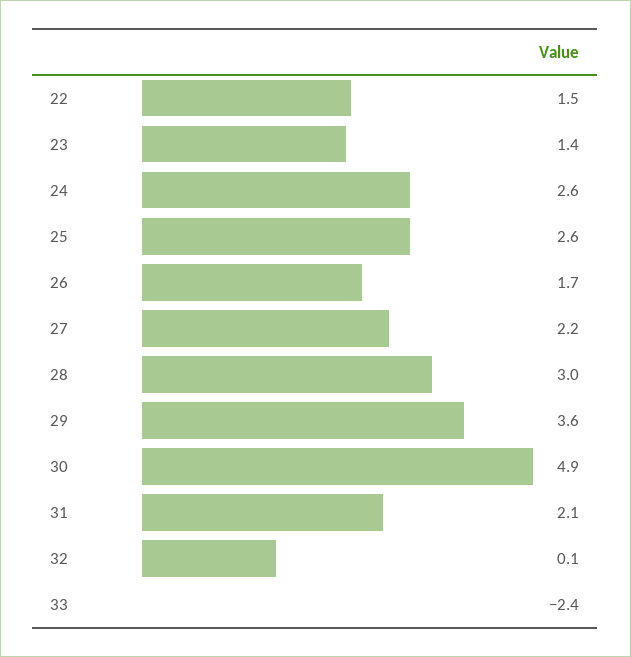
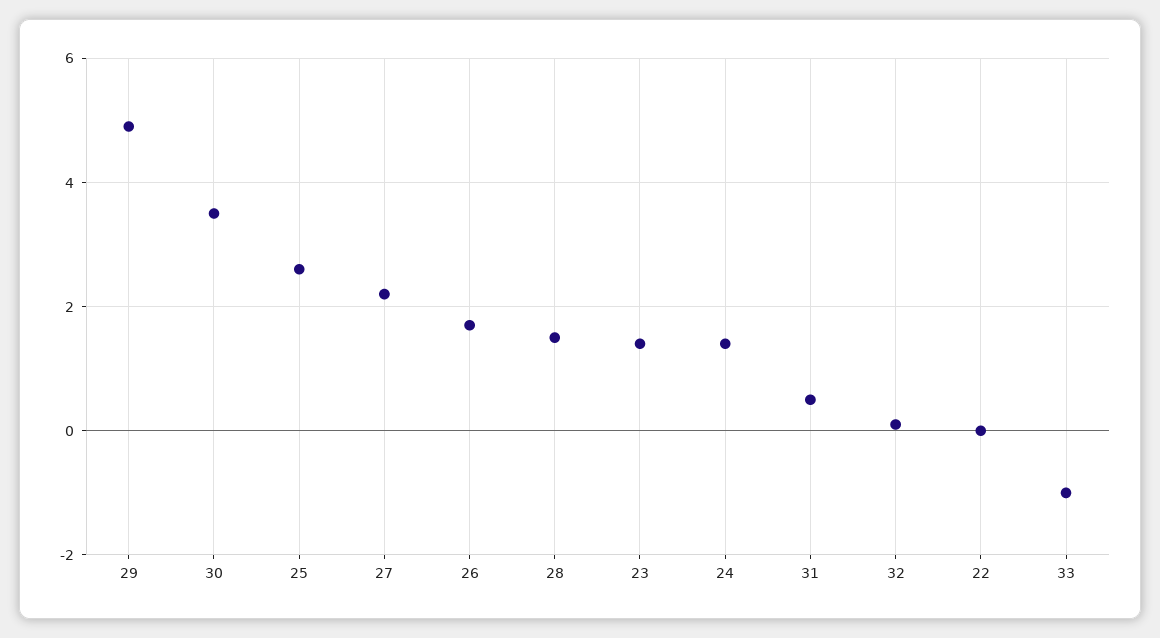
  {
-   "22": 1.5,
+   "22": 0,
    "23": 1.4,
-   "24": 2.6,
+   "24": 1.5,
    "25": 2.6,
    "26": 1.7,
    "27": 2.2,
-   "28": 3,
+   "28": 1.5,
-   "29": 3.6,
+   "29": 5,
-   "30": 4.9,
+   "30": 3.5,
-   "31": 2.1,
+   "31": 0.5,
    "32": 0.1,
-   "33": -2.4
+   "33": -1
  }

